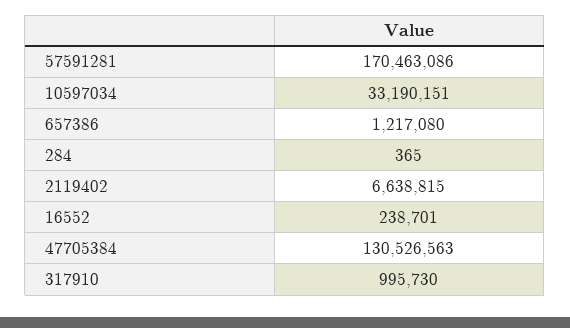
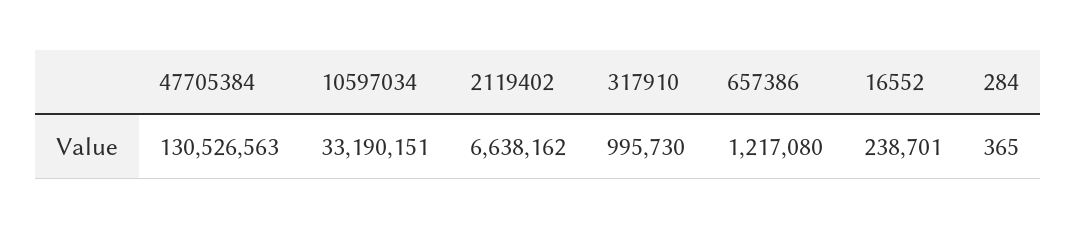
  {
-   "57591281": 170463086,
    "10597034": 33190151,
    "657386": 1217080,
    "284": 365,
-   "2119402": 6638815,
+   "2119402": 6638162,
    "16552": 238701,
    "47705384": 130526563,
    "317910": 995730
  }

